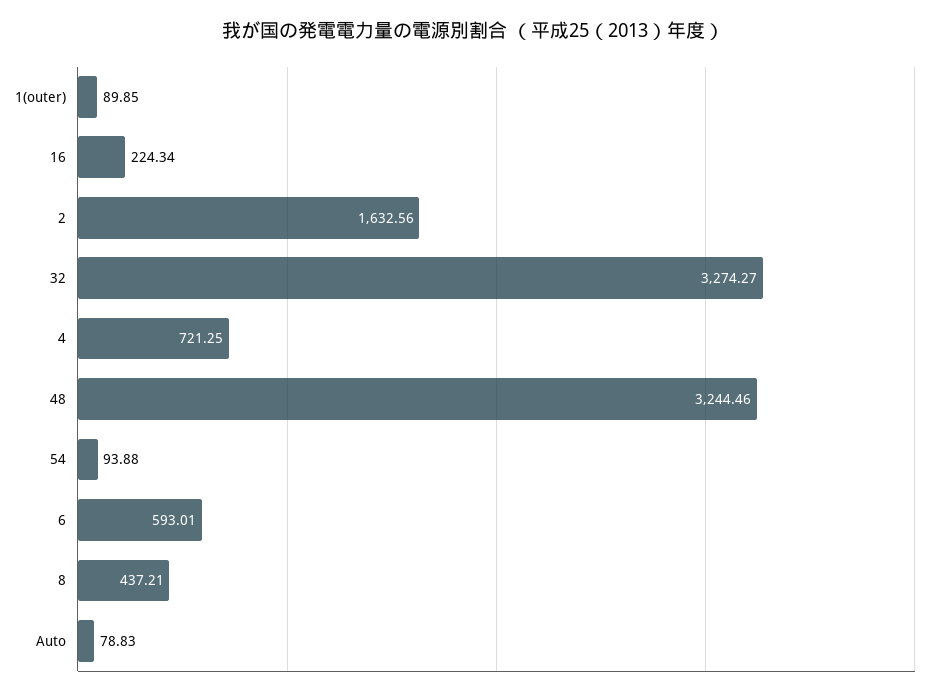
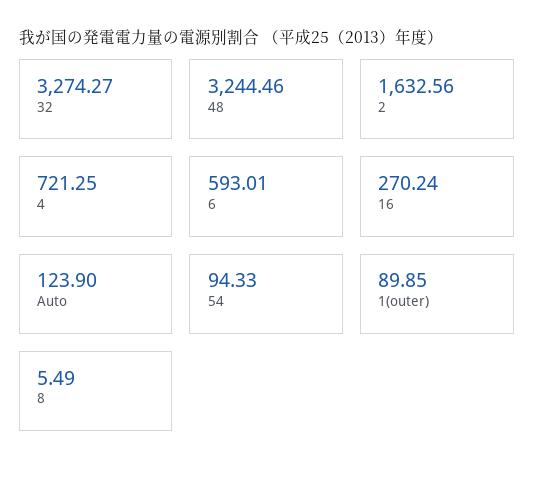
  {
    "1(outer)": 89.85,
-   "16": 224.34,
+   "16": 270.24,
    "2": 1632.56,
    "32": 3274.27,
    "4": 721.25,
    "48": 3244.46,
-   "54": 93.88,
+   "54": 94.33,
    "6": 593.01,
-   "8": 437.21,
+   "8": 5.49,
-   "Auto": 78.83
+   "Auto": 123.9
  }

